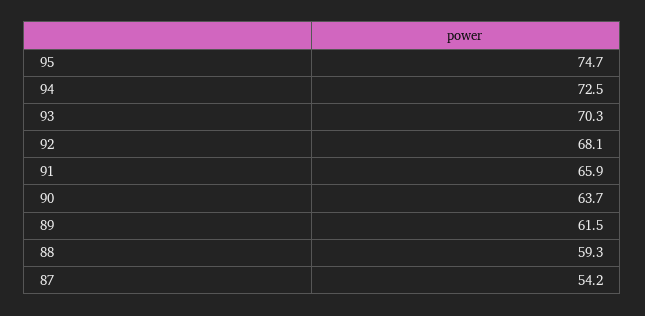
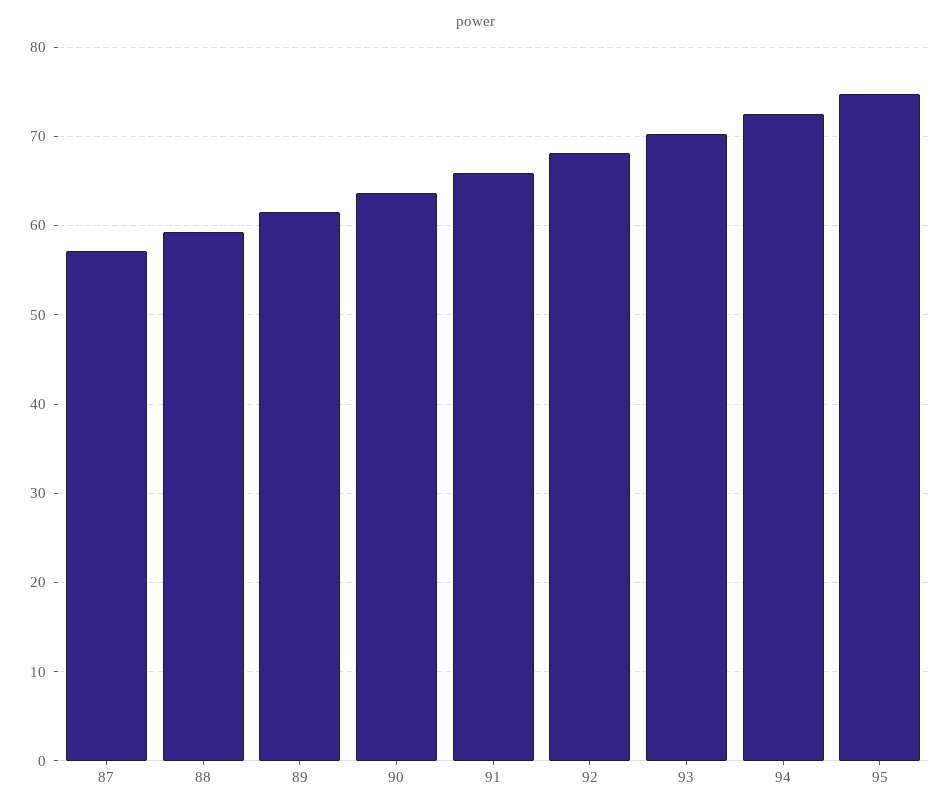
  {
    "95": 74.7,
    "94": 72.5,
    "93": 70.3,
    "92": 68.1,
    "91": 65.9,
    "90": 63.7,
    "89": 61.5,
    "88": 59.3,
-   "87": 54.2
+   "87": 57
  }

